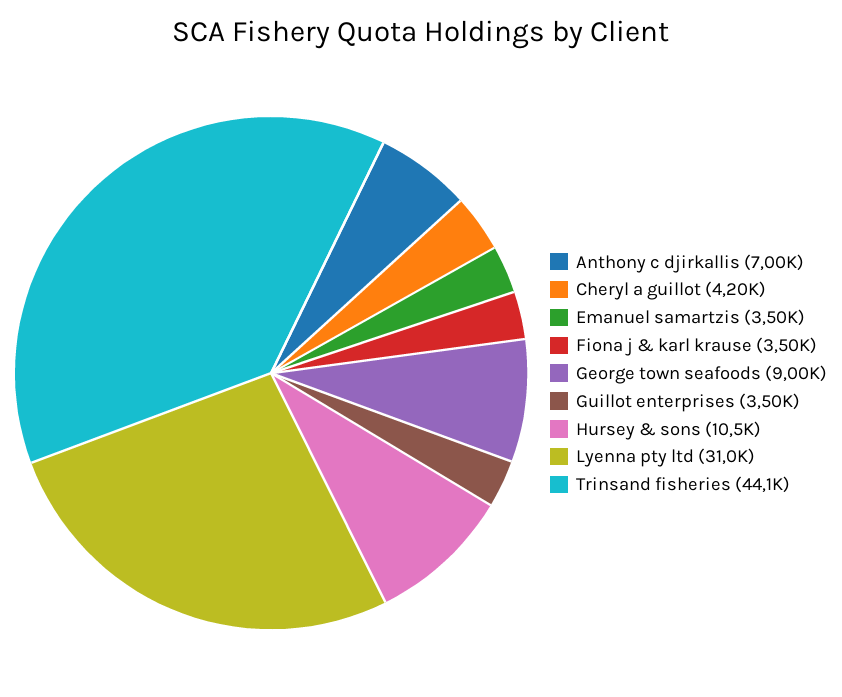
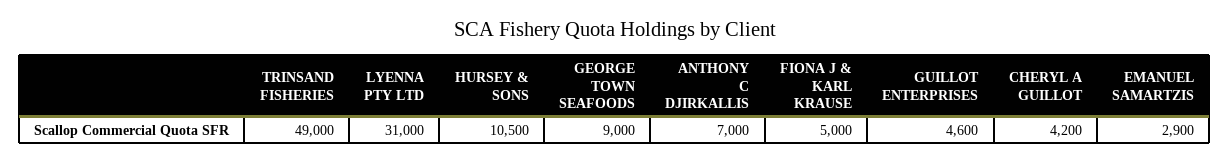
  {
    "Anthony c djirkallis": 7000,
    "Cheryl a guillot": 4200,
-   "Emanuel samartzis": 3500,
+   "Emanuel samartzis": 2900,
-   "Fiona j & karl krause": 3500,
+   "Fiona j & karl krause": 5000,
    "George town seafoods": 9000,
-   "Guillot enterprises": 3500,
+   "Guillot enterprises": 4600,
    "Hursey & sons": 10500,
    "Lyenna pty ltd": 31000,
-   "Trinsand fisheries": 44100
+   "Trinsand fisheries": 49000
  }

